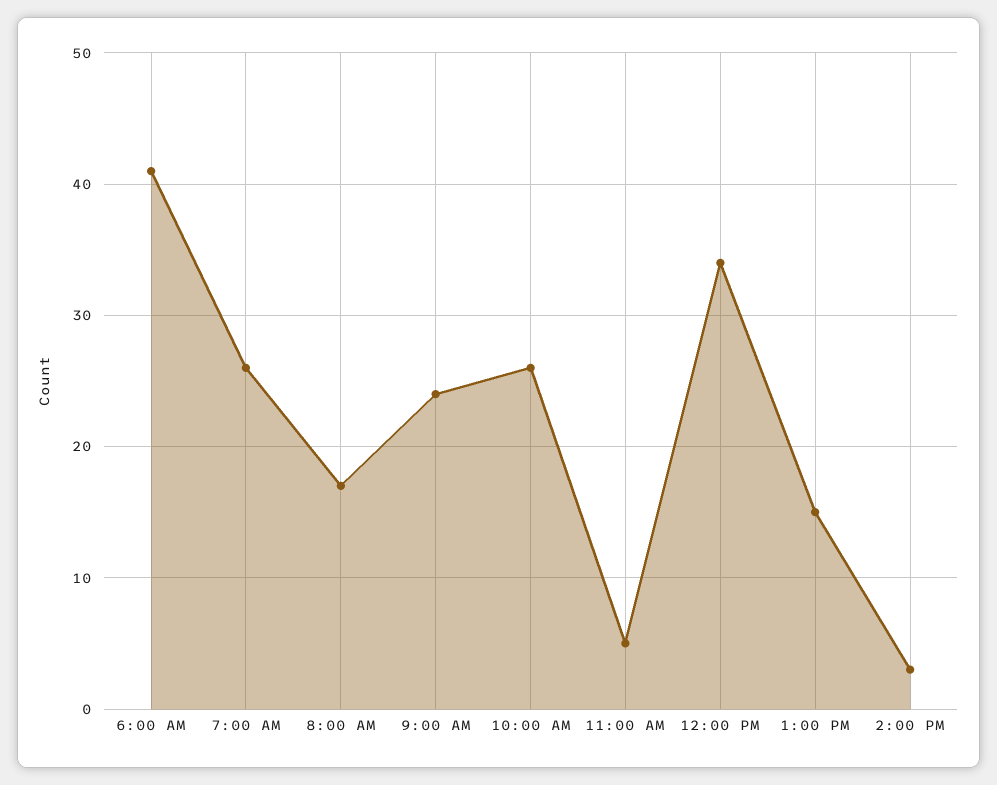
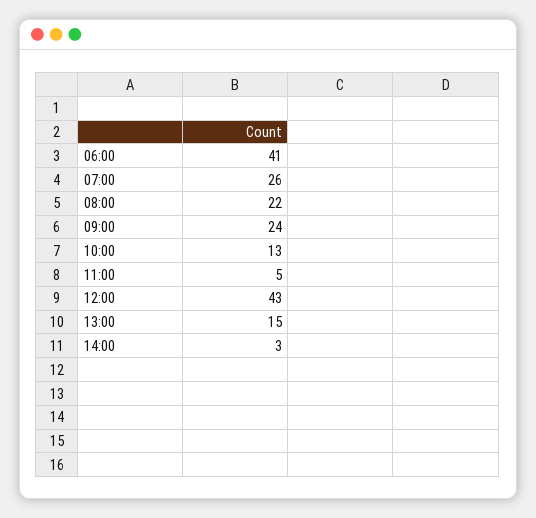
  {
    "6:00 AM": 41,
    "7:00 AM": 26,
-   "8:00 AM": 17,
+   "8:00 AM": 22,
    "9:00 AM": 24,
-   "10:00 AM": 26,
+   "10:00 AM": 13,
    "11:00 AM": 5,
-   "12:00 PM": 34,
+   "12:00 PM": 43,
    "1:00 PM": 15,
    "2:00 PM": 3
  }

